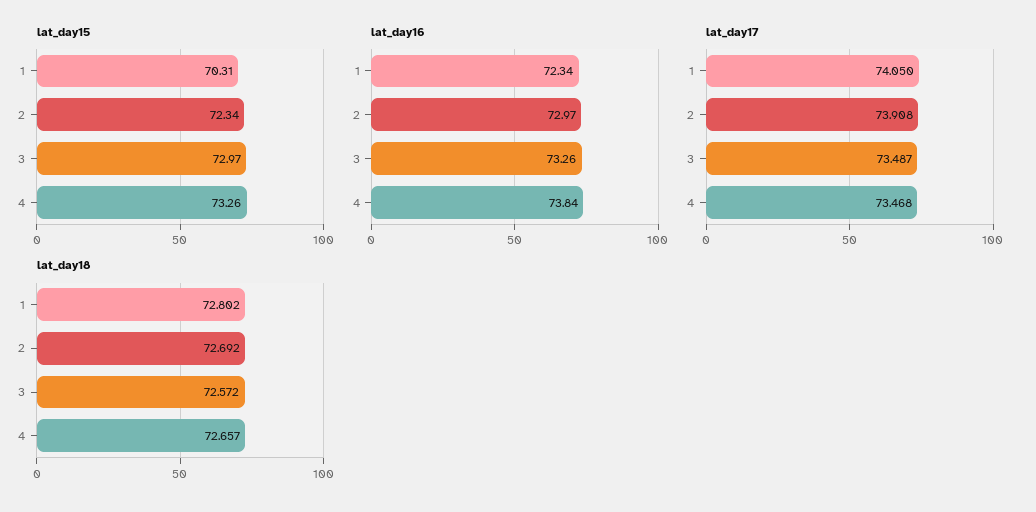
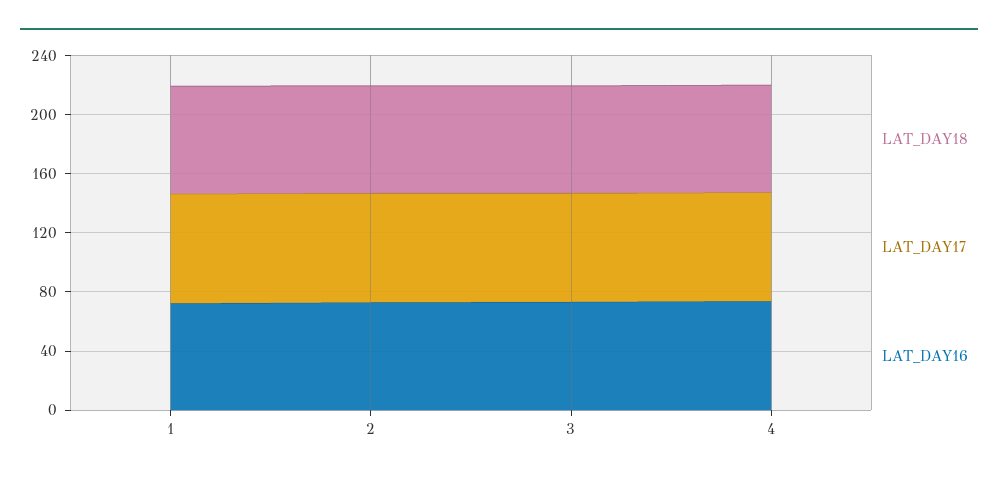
  {
-   "lat_day15": {
-     "1": 70.31,
-     "2": 72.34,
-     "3": 72.97,
-     "4": 73.26
-   },
    "lat_day16": {
      "1": 72.34,
      "2": 72.97,
      "3": 73.26,
      "4": 73.84
    },
    "lat_day17": {
      "1": 74.05,
      "2": 73.908,
      "3": 73.487,
      "4": 73.468
    },
    "lat_day18": {
      "1": 72.802,
      "2": 72.692,
      "3": 72.572,
      "4": 72.657
    }
  }

